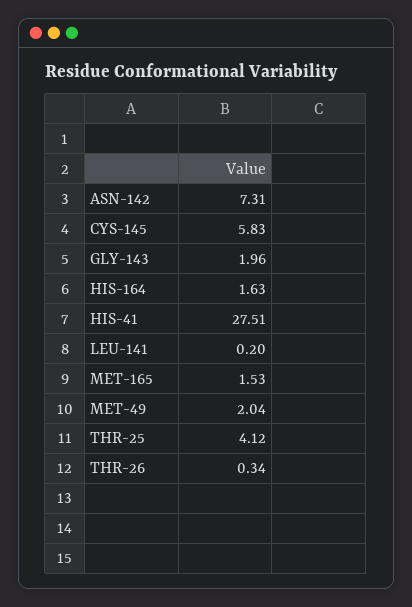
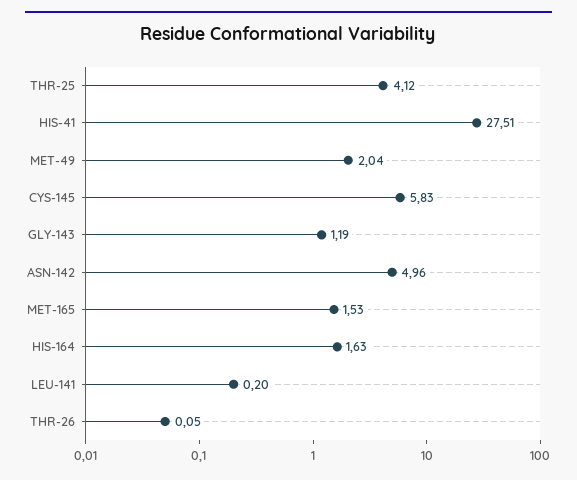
  {
-   "ASN-142": 7.31,
+   "ASN-142": 4.96,
    "CYS-145": 5.83,
-   "GLY-143": 1.96,
+   "GLY-143": 1.19,
    "HIS-164": 1.63,
    "HIS-41": 27.51,
    "LEU-141": 0.2,
    "MET-165": 1.53,
    "MET-49": 2.04,
    "THR-25": 4.12,
-   "THR-26": 0.34
+   "THR-26": 0.05
  }

